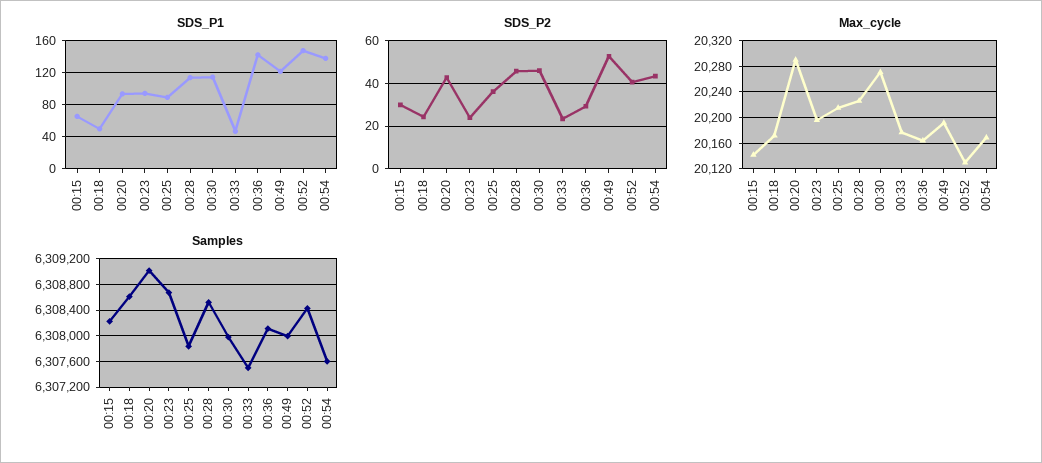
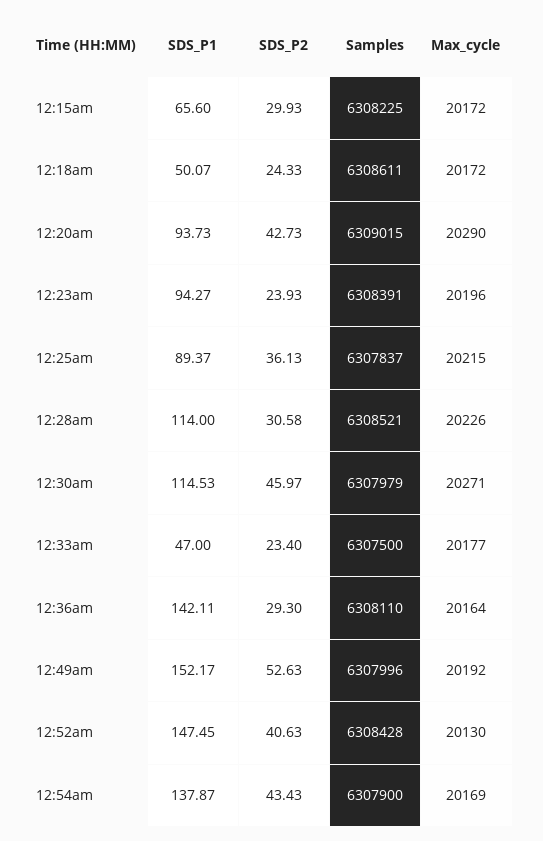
  {
    "SDS_P1": {
      "00:15": 65.6,
      "00:18": 50.07,
      "00:20": 93.73,
      "00:23": 94.27,
      "00:25": 89.37,
      "00:28": 114,
      "00:30": 114.53,
      "00:33": 47,
      "00:36": 142.11,
-     "00:49": 120,
+     "00:49": 152.17,
      "00:52": 147.45,
      "00:54": 137.87
    },
    "SDS_P2": {
      "00:15": 29.93,
      "00:18": 24.33,
      "00:20": 42.73,
      "00:23": 23.93,
      "00:25": 36.13,
-     "00:28": 45,
+     "00:28": 30.58,
      "00:30": 45.97,
      "00:33": 23.4,
      "00:36": 29.3,
      "00:49": 52.63,
      "00:52": 40.63,
      "00:54": 43.43
    },
    "Max_cycle": {
-     "00:15": 20140,
+     "00:15": 20172,
      "00:18": 20172,
      "00:20": 20290,
      "00:23": 20196,
      "00:25": 20215,
      "00:28": 20226,
      "00:30": 20271,
      "00:33": 20177,
      "00:36": 20164,
      "00:49": 20192,
      "00:52": 20130,
      "00:54": 20169
    },
    "Samples": {
      "00:15": 6308225,
      "00:18": 6308611,
      "00:20": 6309015,
-     "00:23": 6308700,
+     "00:23": 6308391,
      "00:25": 6307837,
      "00:28": 6308521,
      "00:30": 6307979,
      "00:33": 6307500,
      "00:36": 6308110,
      "00:49": 6307996,
      "00:52": 6308428,
-     "00:54": 6307600
+     "00:54": 6307900
    }
  }

